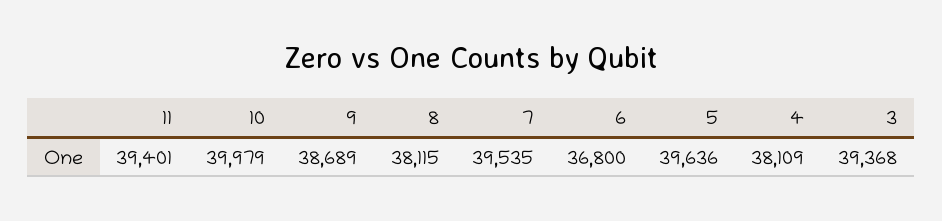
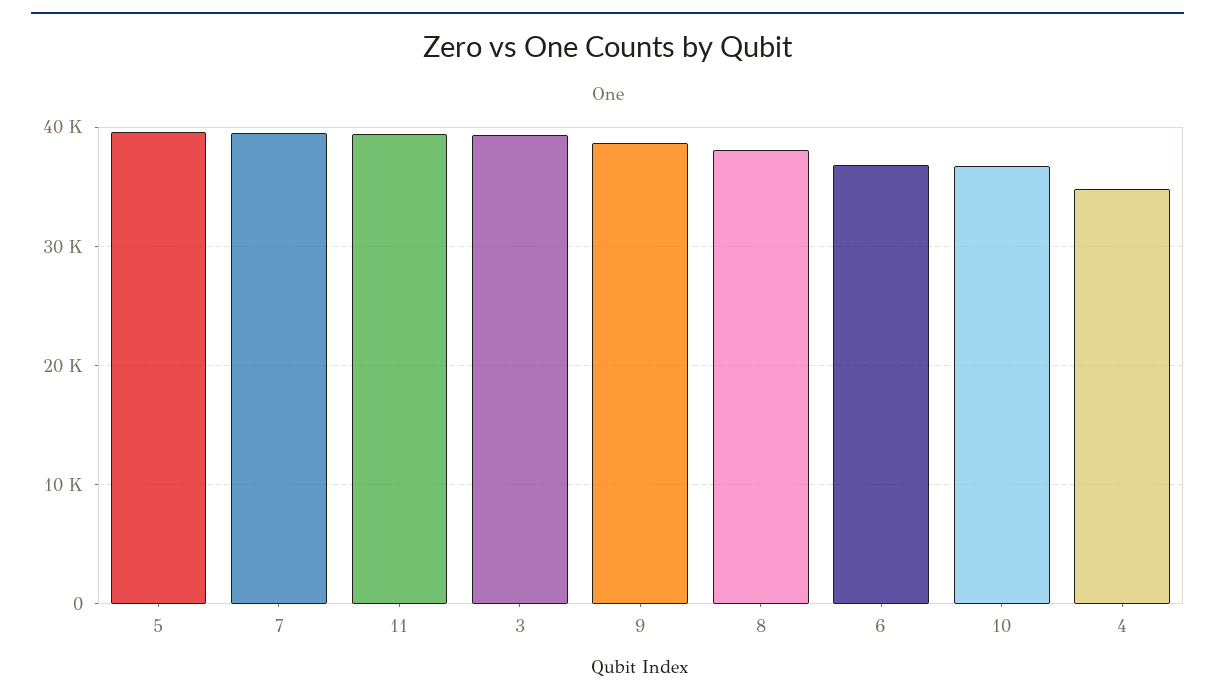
  {
    "11": 39401,
-   "10": 39979,
+   "10": 37000,
    "9": 38689,
    "8": 38115,
    "7": 39535,
    "6": 36800,
    "5": 39636,
-   "4": 38109,
+   "4": 35000,
    "3": 39368
  }

